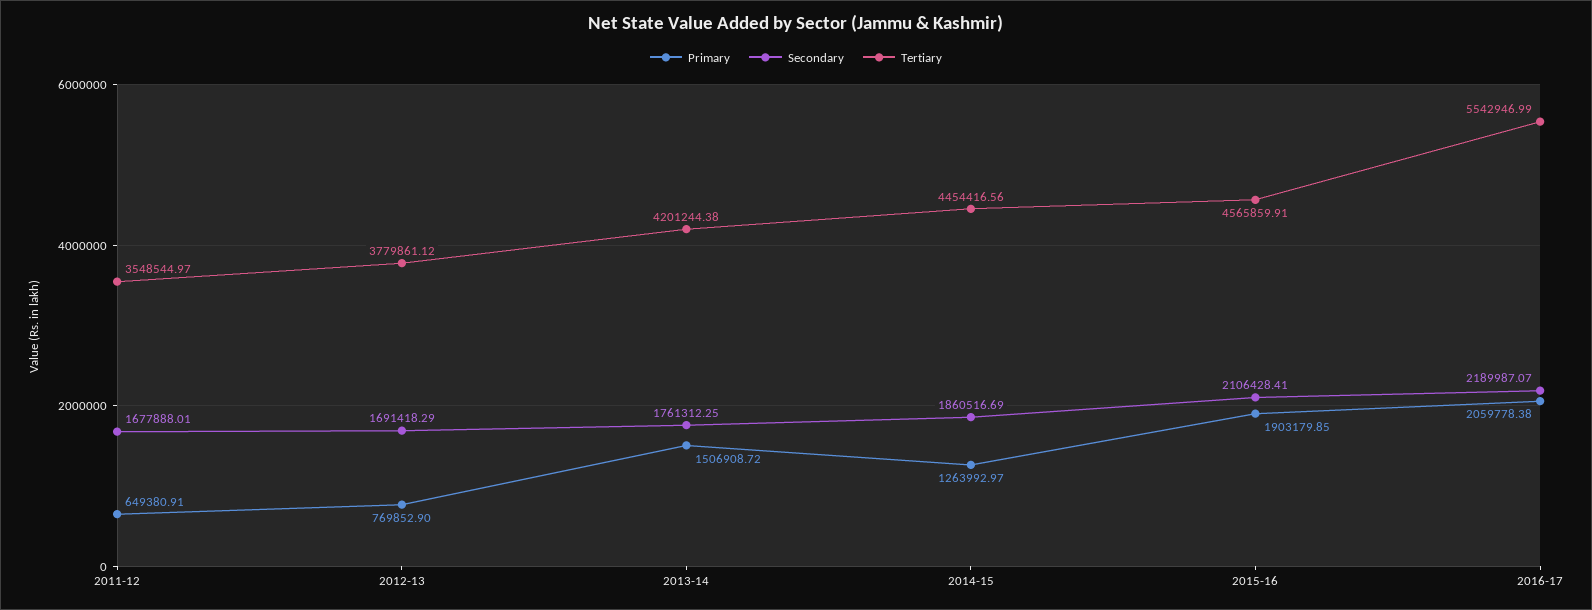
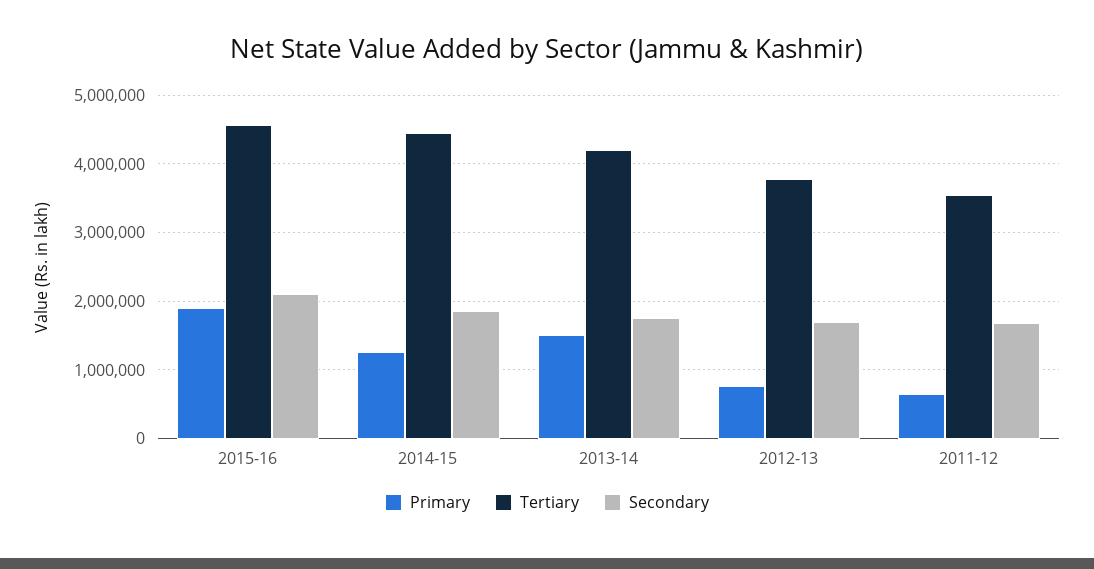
  {
    "Primary": {
      "2011-12": 649380.91,
      "2012-13": 769852.9,
      "2013-14": 1506908.72,
      "2014-15": 1263992.97,
-     "2015-16": 1903179.85,
+     "2015-16": 1903179.85
-     "2016-17": 2059778.38
    },
    "Secondary": {
      "2011-12": 1677888.01,
      "2012-13": 1691418.29,
      "2013-14": 1761312.25,
      "2014-15": 1860516.69,
-     "2015-16": 2106428.41,
+     "2015-16": 2106428.41
-     "2016-17": 2189987.07
    },
    "Tertiary": {
      "2011-12": 3548544.97,
      "2012-13": 3779861.12,
      "2013-14": 4201244.38,
      "2014-15": 4454416.56,
-     "2015-16": 4565859.91,
+     "2015-16": 4565859.91
-     "2016-17": 5542946.99
    }
  }

